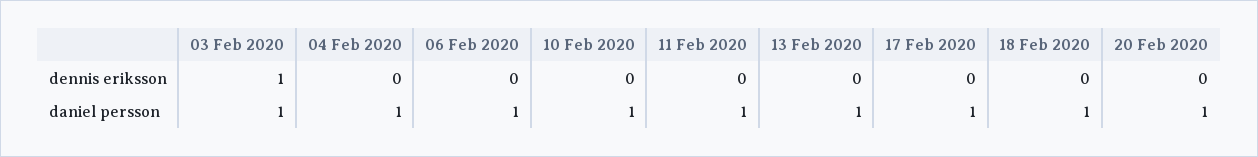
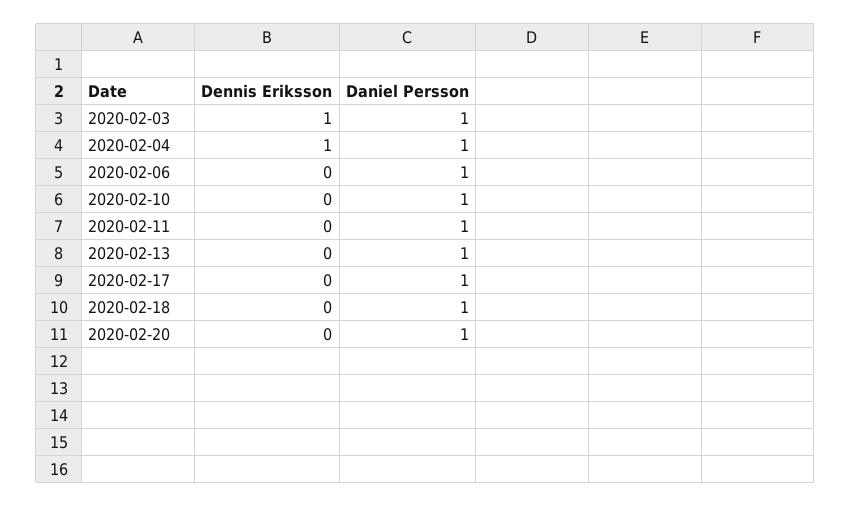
  {
    "03 Feb 2020": {
      "dennis eriksson": 1,
      "daniel persson": 1
    },
    "04 Feb 2020": {
-     "dennis eriksson": 0,
+     "dennis eriksson": 1,
      "daniel persson": 1
    },
    "06 Feb 2020": {
      "dennis eriksson": 0,
      "daniel persson": 1
    },
    "10 Feb 2020": {
      "dennis eriksson": 0,
      "daniel persson": 1
    },
    "11 Feb 2020": {
      "dennis eriksson": 0,
      "daniel persson": 1
    },
    "13 Feb 2020": {
      "dennis eriksson": 0,
      "daniel persson": 1
    },
    "17 Feb 2020": {
      "dennis eriksson": 0,
      "daniel persson": 1
    },
    "18 Feb 2020": {
      "dennis eriksson": 0,
      "daniel persson": 1
    },
    "20 Feb 2020": {
      "dennis eriksson": 0,
      "daniel persson": 1
    }
  }

